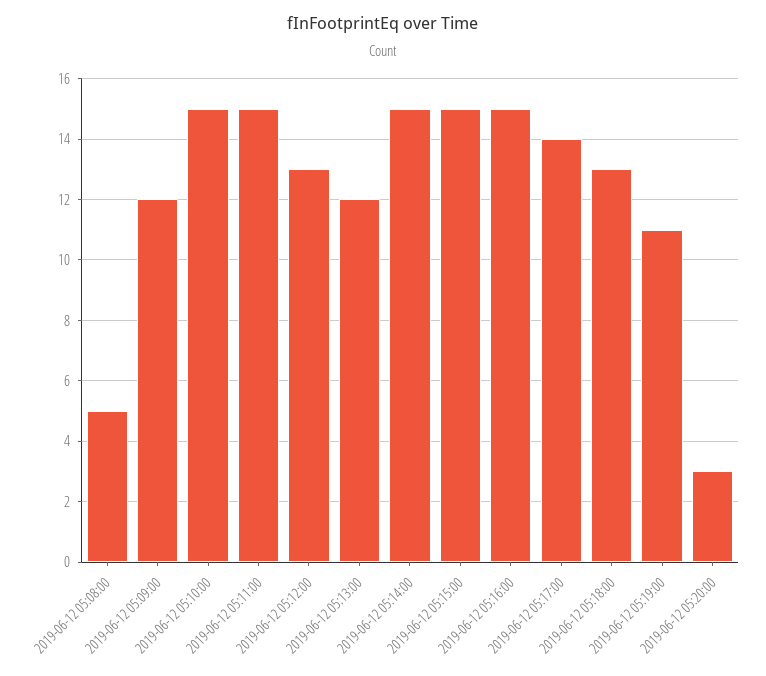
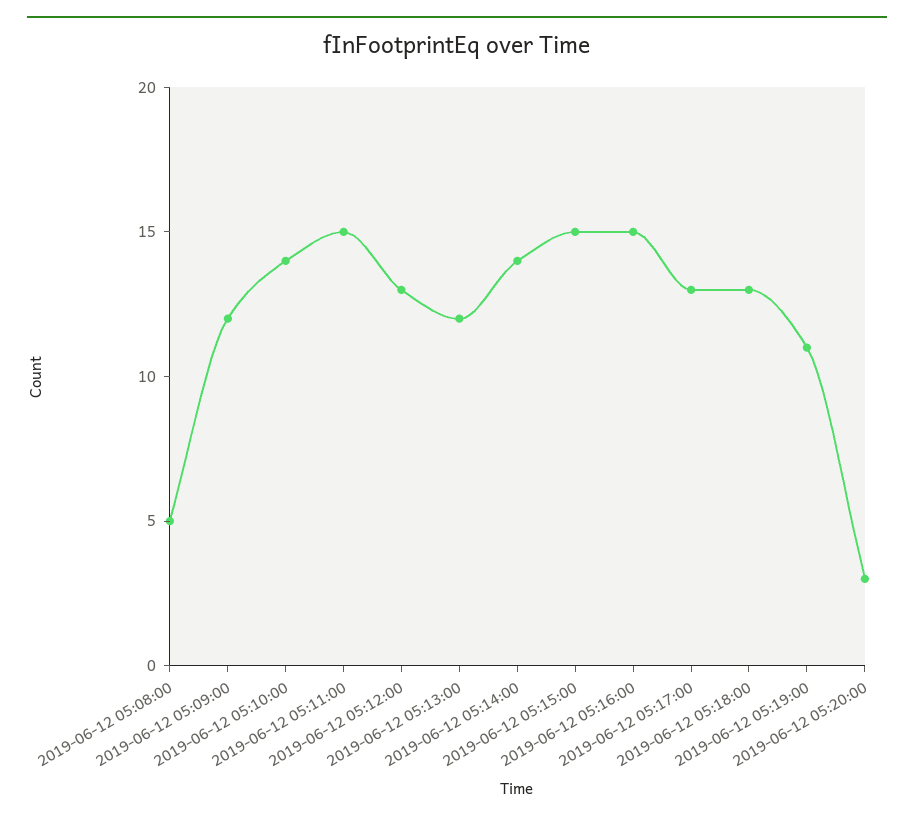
  {
    "2019-06-12 05:08:00": 5,
    "2019-06-12 05:09:00": 12,
-   "2019-06-12 05:10:00": 15,
+   "2019-06-12 05:10:00": 14,
    "2019-06-12 05:11:00": 15,
    "2019-06-12 05:12:00": 13,
    "2019-06-12 05:13:00": 12,
-   "2019-06-12 05:14:00": 15,
+   "2019-06-12 05:14:00": 14,
    "2019-06-12 05:15:00": 15,
    "2019-06-12 05:16:00": 15,
-   "2019-06-12 05:17:00": 14,
+   "2019-06-12 05:17:00": 13,
    "2019-06-12 05:18:00": 13,
    "2019-06-12 05:19:00": 11,
    "2019-06-12 05:20:00": 3
  }

